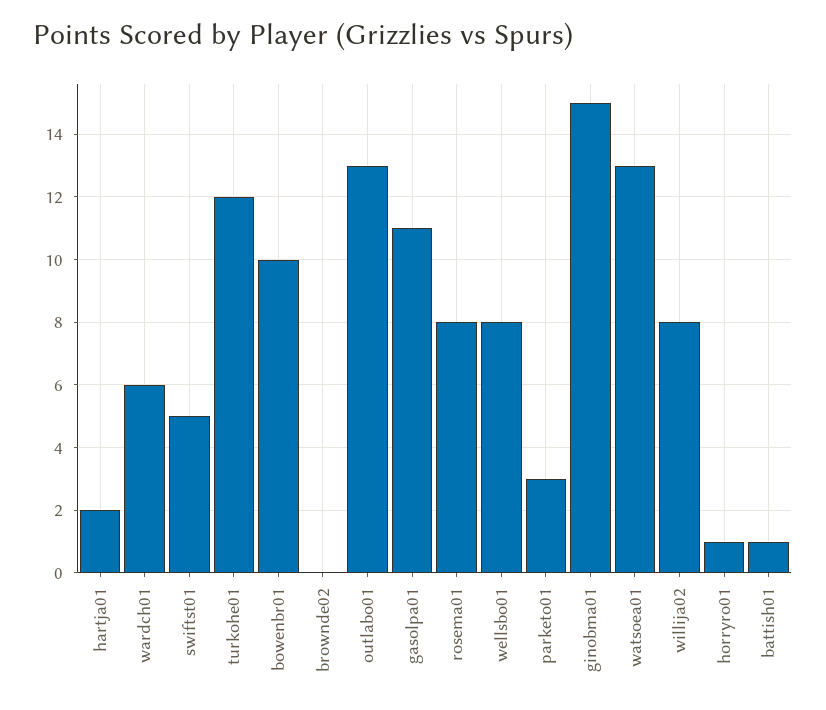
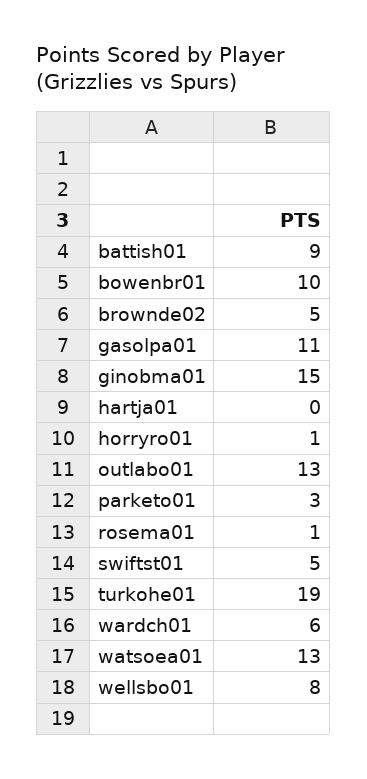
  {
-   "hartja01": 2,
+   "hartja01": 0,
    "wardch01": 6,
    "swiftst01": 5,
-   "turkohe01": 12,
+   "turkohe01": 19,
    "bowenbr01": 10,
-   "brownde02": 0,
+   "brownde02": 5,
    "outlabo01": 13,
    "gasolpa01": 11,
-   "rosema01": 8,
+   "rosema01": 1,
    "wellsbo01": 8,
    "parketo01": 3,
    "ginobma01": 15,
    "watsoea01": 13,
-   "willija02": 8,
    "horryro01": 1,
-   "battish01": 1
+   "battish01": 9
  }

